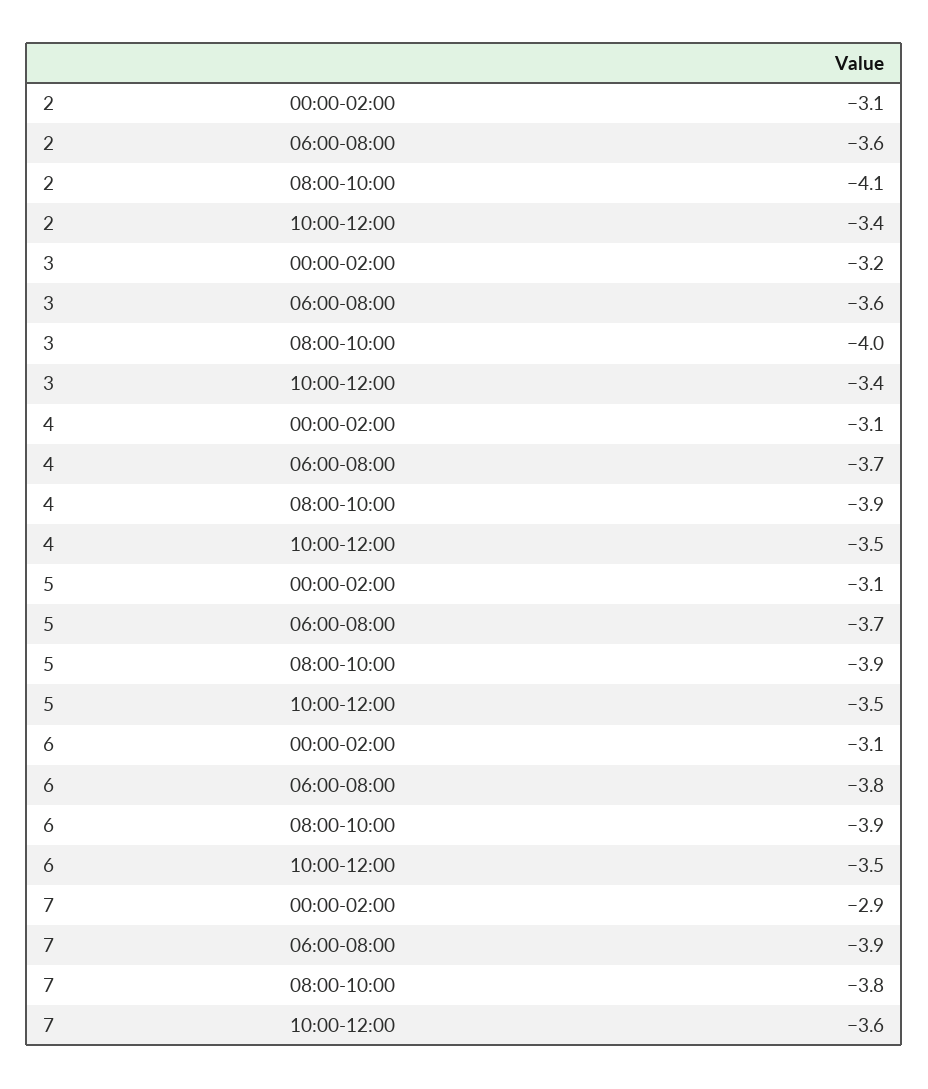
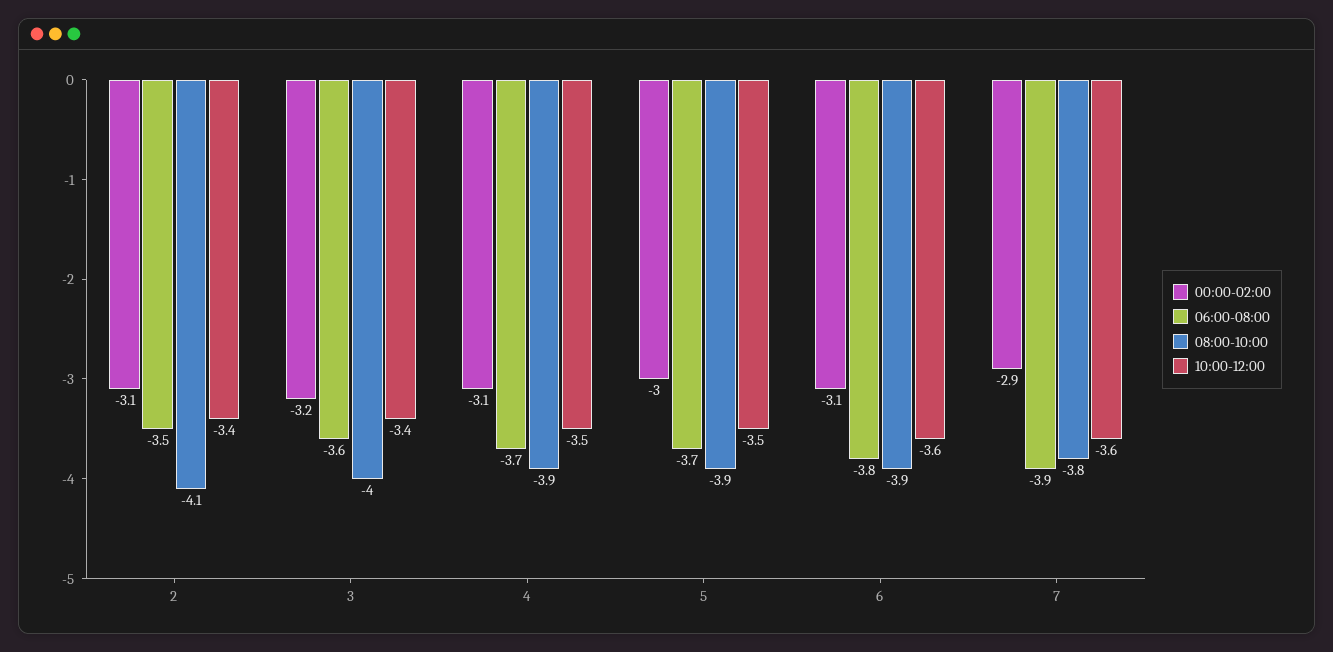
  {
    "00:00-02:00": {
      "2": -3.1,
      "3": -3.2,
      "4": -3.1,
-     "5": -3.1,
+     "5": -3,
      "6": -3.1,
      "7": -2.9
    },
    "06:00-08:00": {
-     "2": -3.6,
+     "2": -3.5,
      "3": -3.6,
      "4": -3.7,
      "5": -3.7,
      "6": -3.8,
      "7": -3.9
    },
    "08:00-10:00": {
      "2": -4.1,
      "3": -4,
      "4": -3.9,
      "5": -3.9,
      "6": -3.9,
      "7": -3.8
    },
    "10:00-12:00": {
      "2": -3.4,
      "3": -3.4,
      "4": -3.5,
      "5": -3.5,
-     "6": -3.5,
+     "6": -3.6,
      "7": -3.6
    }
  }

